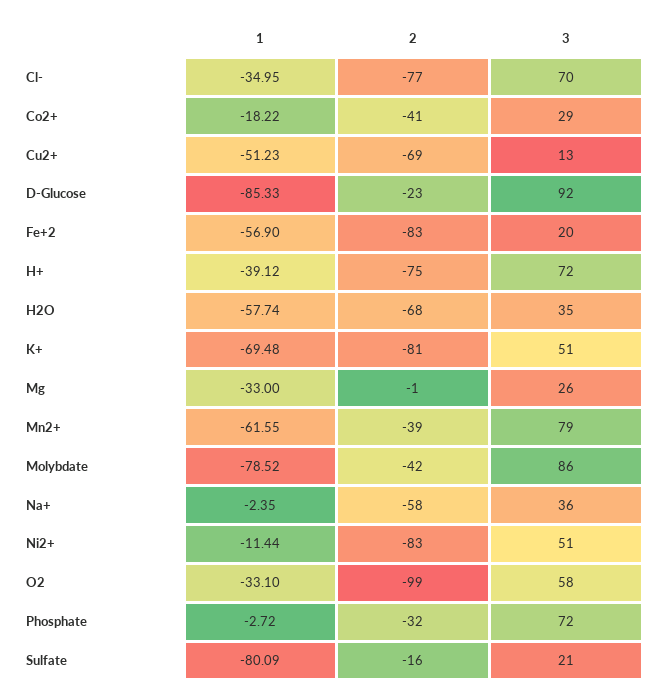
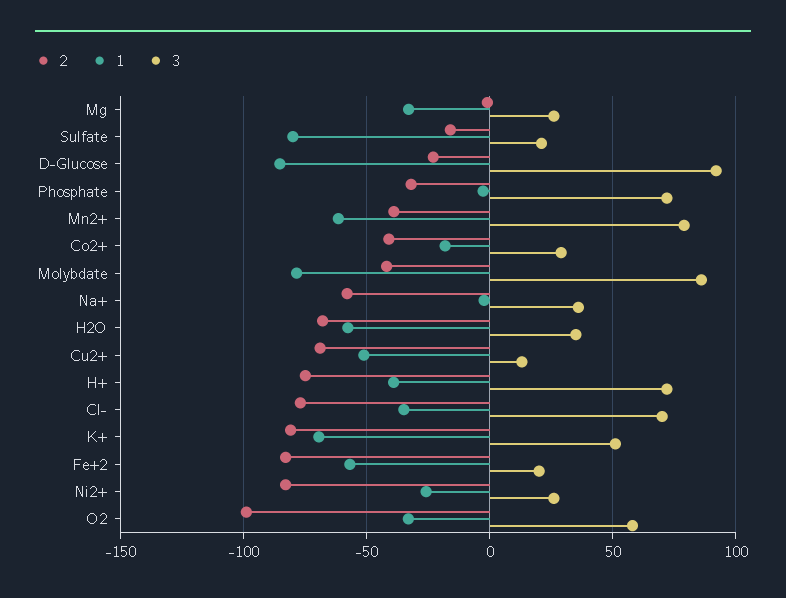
  {
    "1": {
      "Cl-": -34.95,
      "Co2+": -18.22,
      "Cu2+": -51.23,
      "D-Glucose": -85.33,
      "Fe+2": -56.9,
      "H+": -39.12,
      "H2O": -57.74,
      "K+": -69.48,
      "Mg": -33,
      "Mn2+": -61.55,
      "Molybdate": -78.52,
      "Na+": -2.35,
-     "Ni2+": -11.44,
+     "Ni2+": -25,
      "O2": -33.1,
      "Phosphate": -2.72,
      "Sulfate": -80.09
    },
    "2": {
      "Cl-": -77,
      "Co2+": -41,
      "Cu2+": -69,
      "D-Glucose": -23,
      "Fe+2": -83,
      "H+": -75,
      "H2O": -68,
      "K+": -81,
      "Mg": -1,
      "Mn2+": -39,
      "Molybdate": -42,
      "Na+": -58,
      "Ni2+": -83,
      "O2": -99,
      "Phosphate": -32,
      "Sulfate": -16
    },
    "3": {
      "Cl-": 70,
      "Co2+": 29,
      "Cu2+": 13,
      "D-Glucose": 92,
      "Fe+2": 20,
      "H+": 72,
      "H2O": 35,
      "K+": 51,
      "Mg": 26,
      "Mn2+": 79,
      "Molybdate": 86,
      "Na+": 36,
-     "Ni2+": 51,
+     "Ni2+": 25,
      "O2": 58,
      "Phosphate": 72,
      "Sulfate": 21
    }
  }

